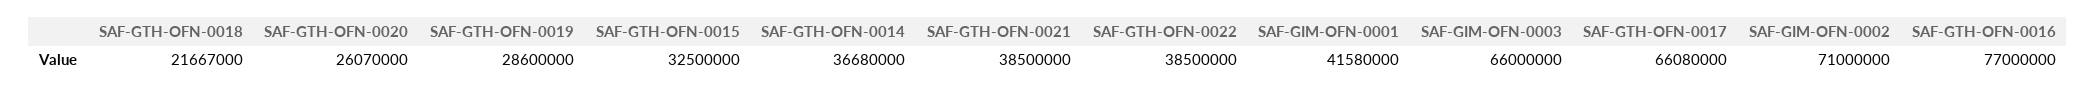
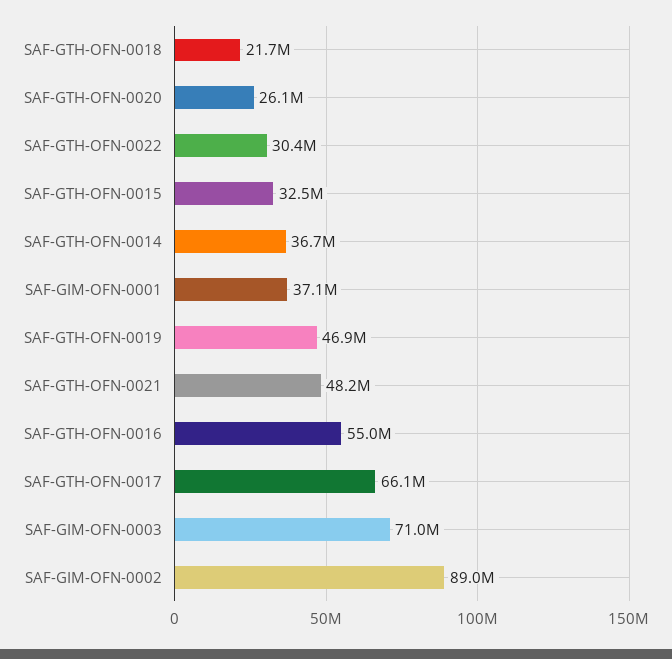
  {
    "SAF-GTH-OFN-0018": 21667000,
    "SAF-GTH-OFN-0020": 26070000,
-   "SAF-GTH-OFN-0019": 28600000,
+   "SAF-GTH-OFN-0019": 46900000,
    "SAF-GTH-OFN-0015": 32500000,
    "SAF-GTH-OFN-0014": 36680000,
-   "SAF-GTH-OFN-0021": 38500000,
+   "SAF-GTH-OFN-0021": 48200000,
-   "SAF-GTH-OFN-0022": 38500000,
+   "SAF-GTH-OFN-0022": 30400000,
-   "SAF-GIM-OFN-0001": 41580000,
+   "SAF-GIM-OFN-0001": 37100000,
-   "SAF-GIM-OFN-0003": 66000000,
+   "SAF-GIM-OFN-0003": 71000000,
    "SAF-GTH-OFN-0017": 66080000,
-   "SAF-GIM-OFN-0002": 71000000,
+   "SAF-GIM-OFN-0002": 89000000,
-   "SAF-GTH-OFN-0016": 77000000
+   "SAF-GTH-OFN-0016": 55000000
  }

